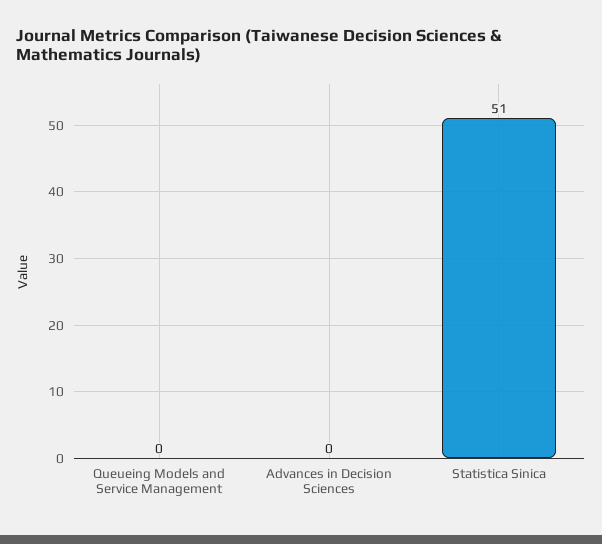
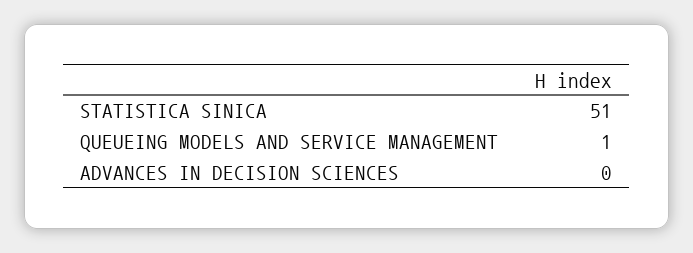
  {
-   "Queueing Models and Service Management": 0,
+   "Queueing Models and Service Management": 1,
    "Advances in Decision Sciences": 0,
    "Statistica Sinica": 51
  }

